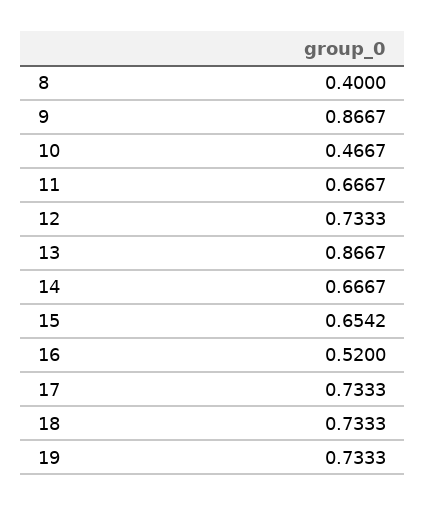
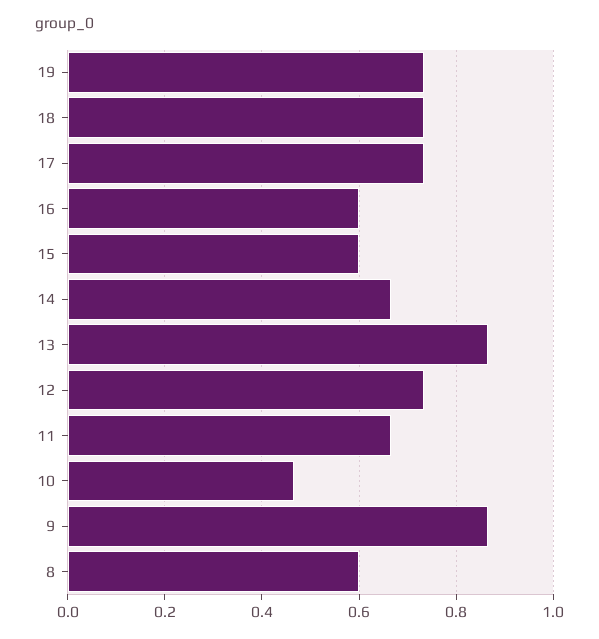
  {
-   "8": 0.4,
+   "8": 0.6,
    "9": 0.8667,
    "10": 0.4667,
    "11": 0.6667,
    "12": 0.7333,
    "13": 0.8667,
    "14": 0.6667,
-   "15": 0.6542,
+   "15": 0.6,
-   "16": 0.52,
+   "16": 0.6,
    "17": 0.7333,
    "18": 0.7333,
    "19": 0.7333
  }

